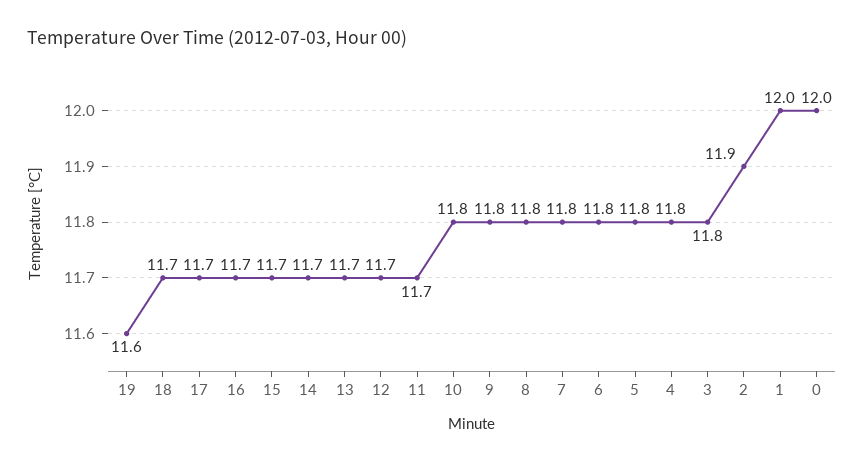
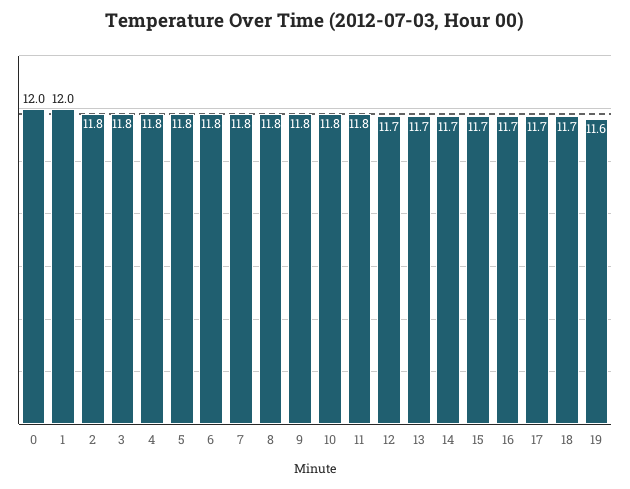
  {
    "19": 11.6,
    "18": 11.7,
    "17": 11.7,
    "16": 11.7,
    "15": 11.7,
    "14": 11.7,
    "13": 11.7,
    "12": 11.7,
-   "11": 11.7,
+   "11": 11.8,
    "10": 11.8,
    "9": 11.8,
    "8": 11.8,
    "7": 11.8,
    "6": 11.8,
    "5": 11.8,
    "4": 11.8,
    "3": 11.8,
-   "2": 11.9,
+   "2": 11.8,
    "1": 12,
    "0": 12
  }

